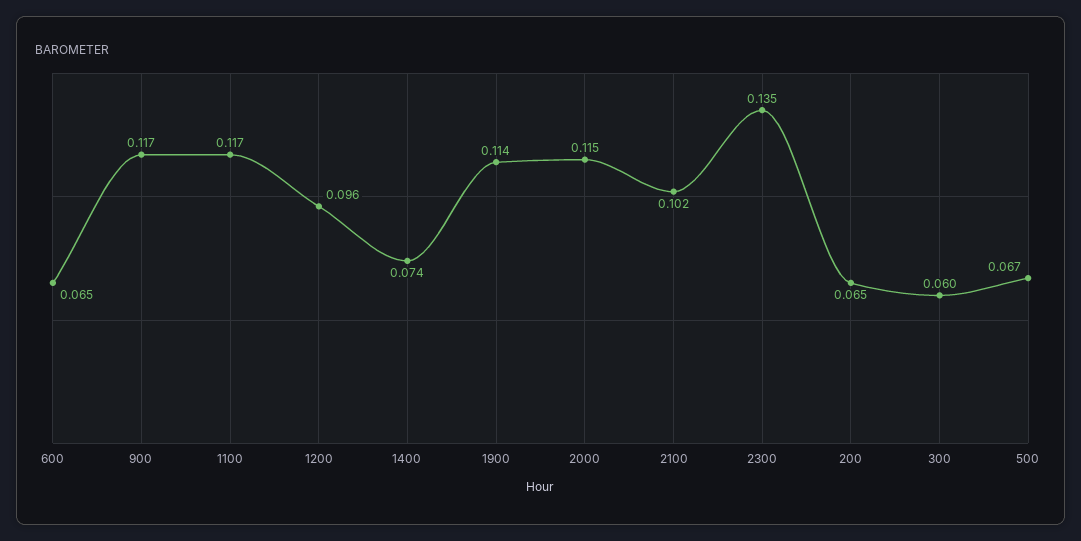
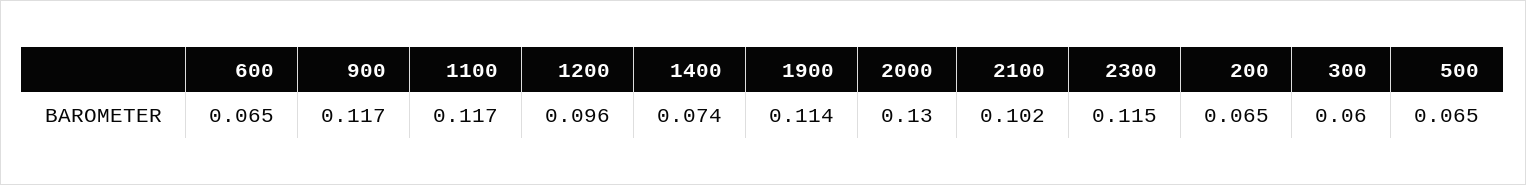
  {
    "600": 0.065,
    "900": 0.117,
    "1100": 0.117,
    "1200": 0.096,
    "1400": 0.074,
    "1900": 0.114,
-   "2000": 0.115,
+   "2000": 0.13,
    "2100": 0.102,
-   "2300": 0.135,
+   "2300": 0.115,
    "200": 0.065,
    "300": 0.06,
-   "500": 0.067
+   "500": 0.065
  }

